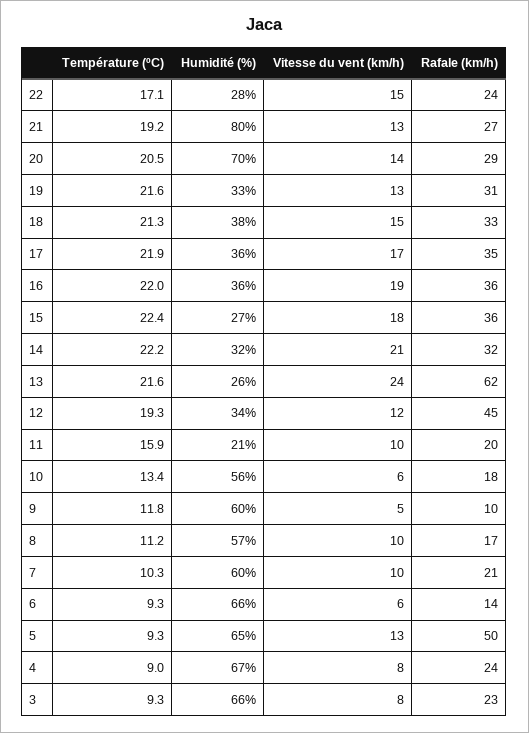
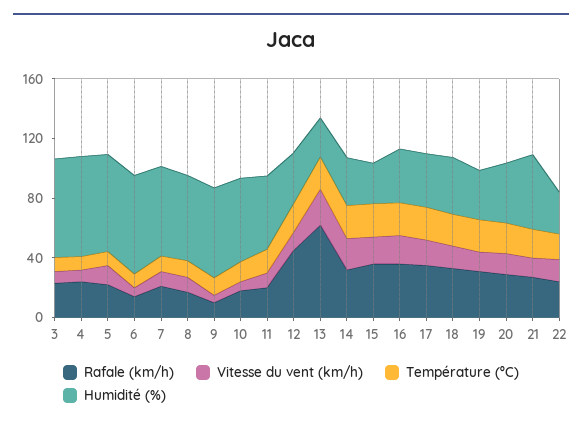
  {
    "Température (ºC)": {
      "22": 17.1,
      "21": 19.2,
      "20": 20.5,
      "19": 21.6,
      "18": 21.3,
      "17": 21.9,
      "16": 22,
      "15": 22.4,
      "14": 22.2,
      "13": 21.6,
      "12": 19.3,
      "11": 15.9,
      "10": 13.4,
      "9": 11.8,
      "8": 11.2,
      "7": 10.3,
      "6": 9.3,
      "5": 9.3,
      "4": 9,
      "3": 9.3
    },
    "Humidité (%)": {
      "22": 28,
-     "21": 80,
+     "21": 50,
-     "20": 70,
+     "20": 40,
      "19": 33,
      "18": 38,
      "17": 36,
      "16": 36,
      "15": 27,
      "14": 32,
      "13": 26,
      "12": 34,
-     "11": 21,
+     "11": 50,
      "10": 56,
      "9": 60,
      "8": 57,
      "7": 60,
      "6": 66,
      "5": 65,
      "4": 67,
      "3": 66
    },
    "Vitesse du vent (km/h)": {
      "22": 15,
      "21": 13,
      "20": 14,
      "19": 13,
      "18": 15,
      "17": 17,
      "16": 19,
      "15": 18,
      "14": 21,
      "13": 24,
      "12": 12,
      "11": 10,
      "10": 6,
      "9": 5,
      "8": 10,
      "7": 10,
      "6": 6,
      "5": 13,
      "4": 8,
      "3": 8
    },
    "Rafale (km/h)": {
      "22": 24,
      "21": 27,
      "20": 29,
      "19": 31,
      "18": 33,
      "17": 35,
      "16": 36,
      "15": 36,
      "14": 32,
      "13": 62,
      "12": 45,
      "11": 20,
      "10": 18,
      "9": 10,
      "8": 17,
      "7": 21,
      "6": 14,
-     "5": 50,
+     "5": 20,
      "4": 24,
      "3": 23
    }
  }

